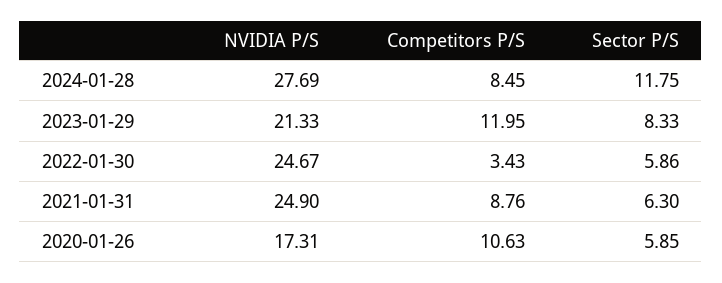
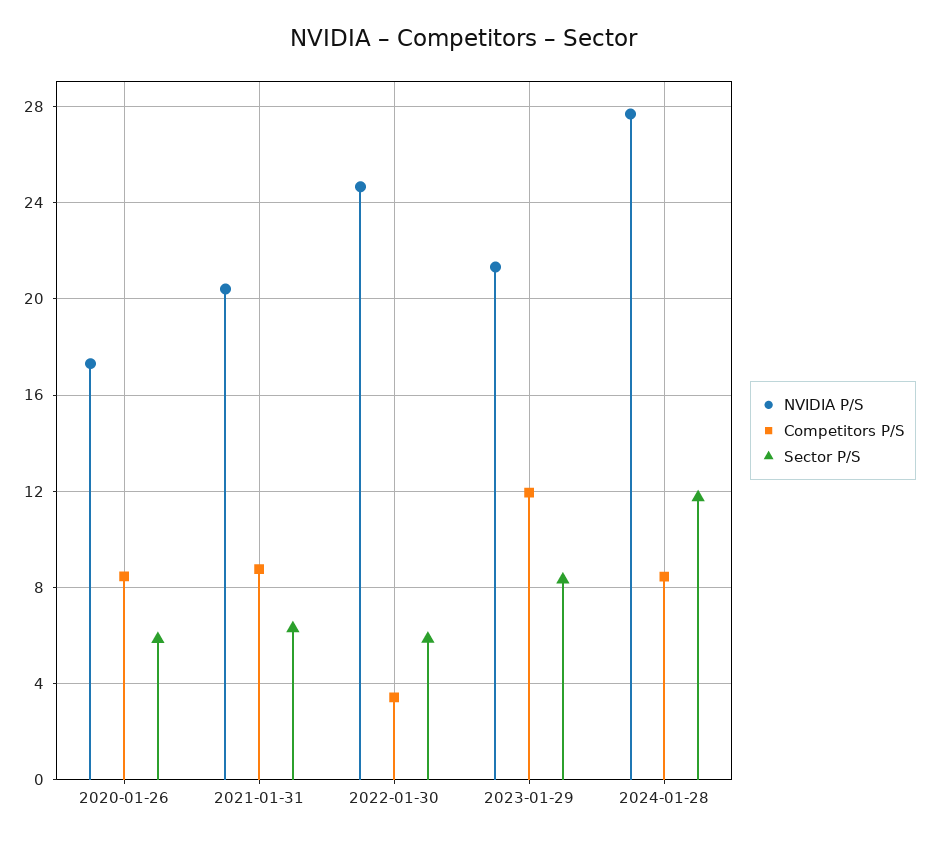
  {
    "NVIDIA P/S": {
      "2024-01-28": 27.69,
      "2023-01-29": 21.33,
      "2022-01-30": 24.67,
-     "2021-01-31": 24.9,
+     "2021-01-31": 20.5,
      "2020-01-26": 17.31
    },
    "Competitors P/S": {
      "2024-01-28": 8.45,
      "2023-01-29": 11.95,
      "2022-01-30": 3.43,
      "2021-01-31": 8.76,
-     "2020-01-26": 10.63
+     "2020-01-26": 8.5
    },
    "Sector P/S": {
      "2024-01-28": 11.75,
      "2023-01-29": 8.33,
      "2022-01-30": 5.86,
      "2021-01-31": 6.3,
      "2020-01-26": 5.85
    }
  }

